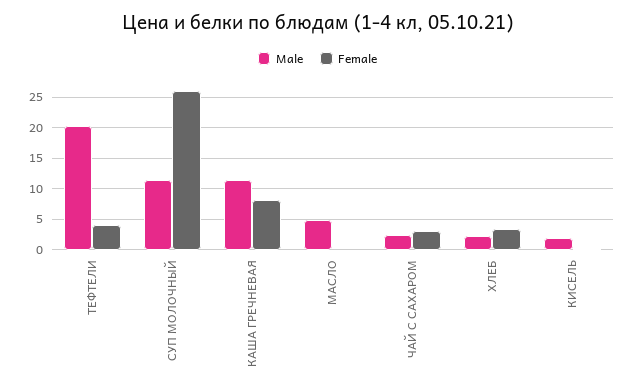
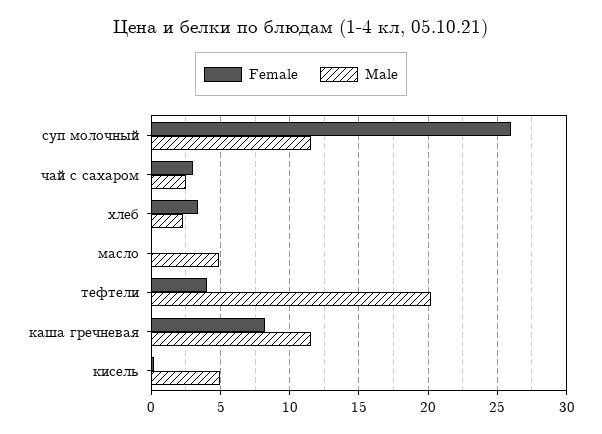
  {
    "Male": {
      "ТЕФТЕЛИ": 20,
      "СУП МОЛОЧНЫЙ": 11.5,
      "КАША ГРЕЧНЕВАЯ": 11.5,
      "МАСЛО": 5,
      "ЧАЙ С САХАРОМ": 2.5,
      "ХЛЕБ": 2.5,
-     "КИСЕЛЬ": 2
+     "КИСЕЛЬ": 5
    },
    "Female": {
      "ТЕФТЕЛИ": 4,
      "СУП МОЛОЧНЫЙ": 26,
      "КАША ГРЕЧНЕВАЯ": 8,
      "МАСЛО": 0,
      "ЧАЙ С САХАРОМ": 3,
      "ХЛЕБ": 3.5,
      "КИСЕЛЬ": 0
    }
  }

